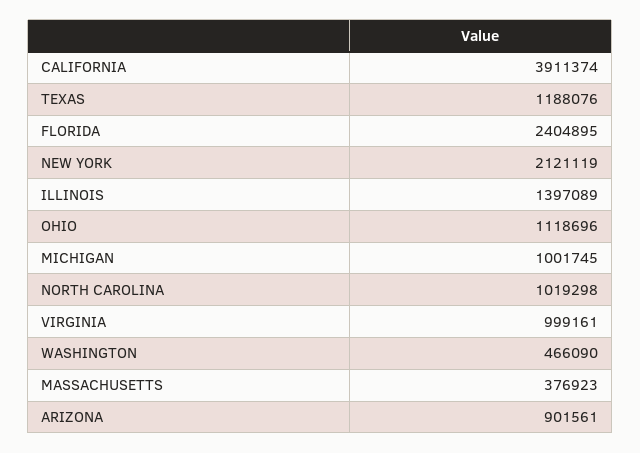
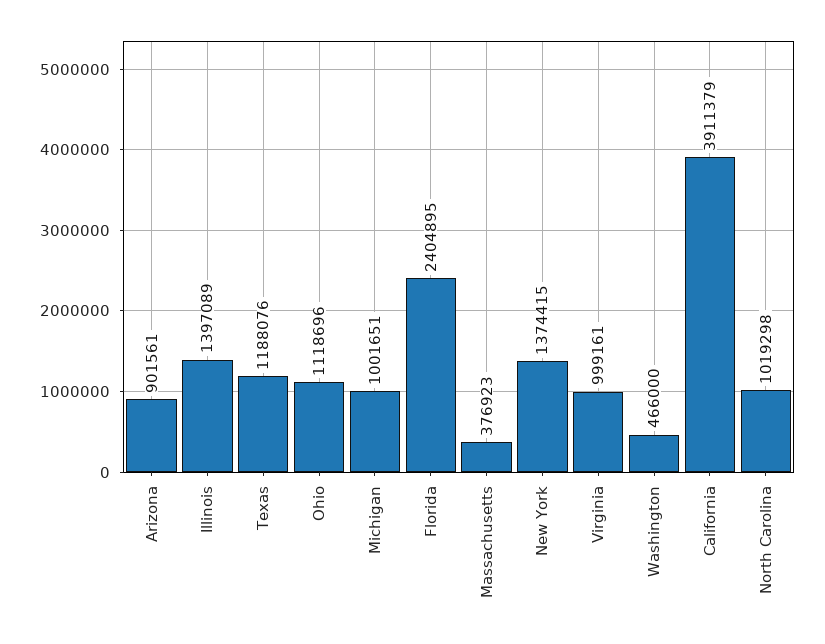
  {
-   "CALIFORNIA": 3911374,
+   "CALIFORNIA": 3911379,
    "TEXAS": 1188076,
    "FLORIDA": 2404895,
-   "NEW YORK": 2121119,
+   "NEW YORK": 1374415,
    "ILLINOIS": 1397089,
    "OHIO": 1118696,
-   "MICHIGAN": 1001745,
+   "MICHIGAN": 1001651,
    "NORTH CAROLINA": 1019298,
    "VIRGINIA": 999161,
-   "WASHINGTON": 466090,
+   "WASHINGTON": 466000,
    "MASSACHUSETTS": 376923,
    "ARIZONA": 901561
  }

